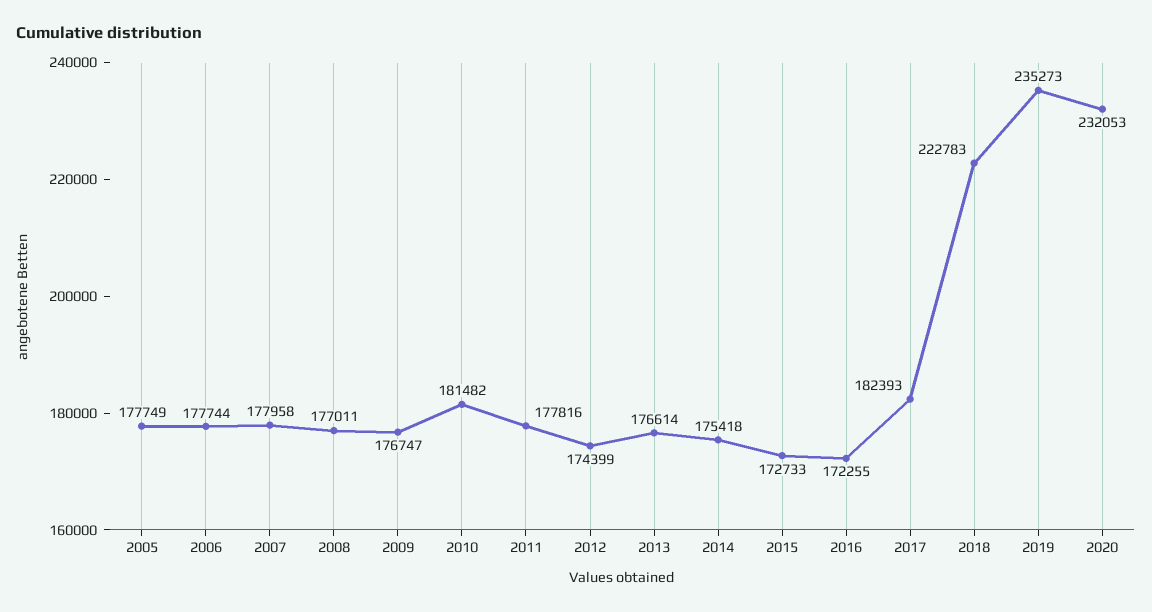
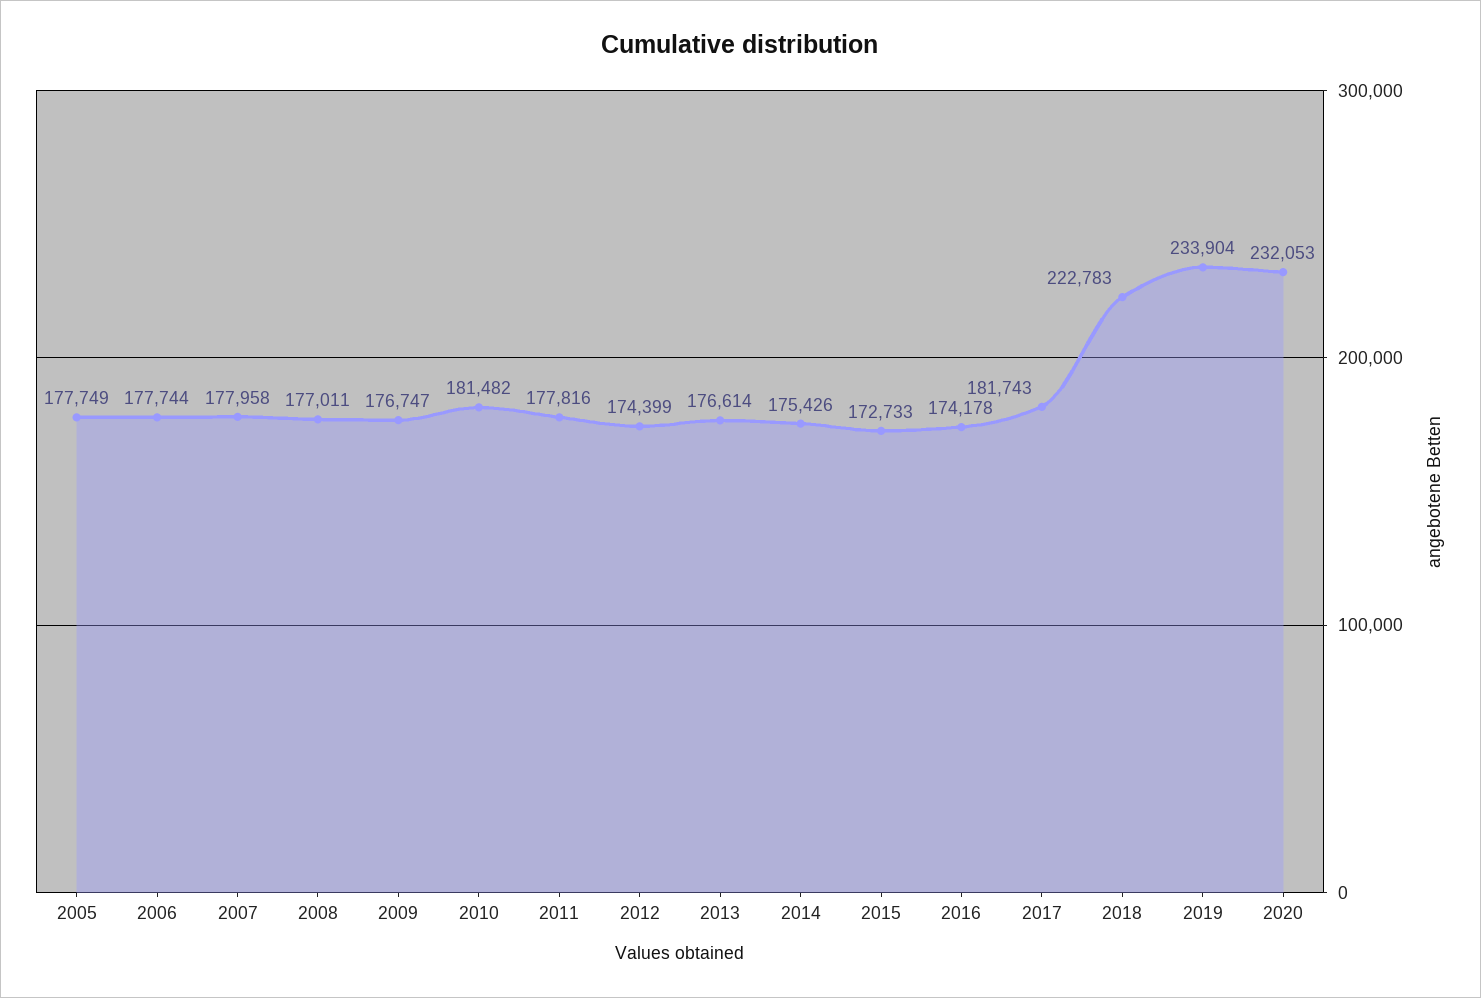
  {
    "2005": 177749,
    "2006": 177744,
    "2007": 177958,
    "2008": 177011,
    "2009": 176747,
    "2010": 181482,
    "2011": 177816,
    "2012": 174399,
    "2013": 176614,
-   "2014": 175418,
+   "2014": 175426,
    "2015": 172733,
-   "2016": 172255,
+   "2016": 174178,
-   "2017": 182393,
+   "2017": 181743,
    "2018": 222783,
-   "2019": 235273,
+   "2019": 233904,
    "2020": 232053
  }

